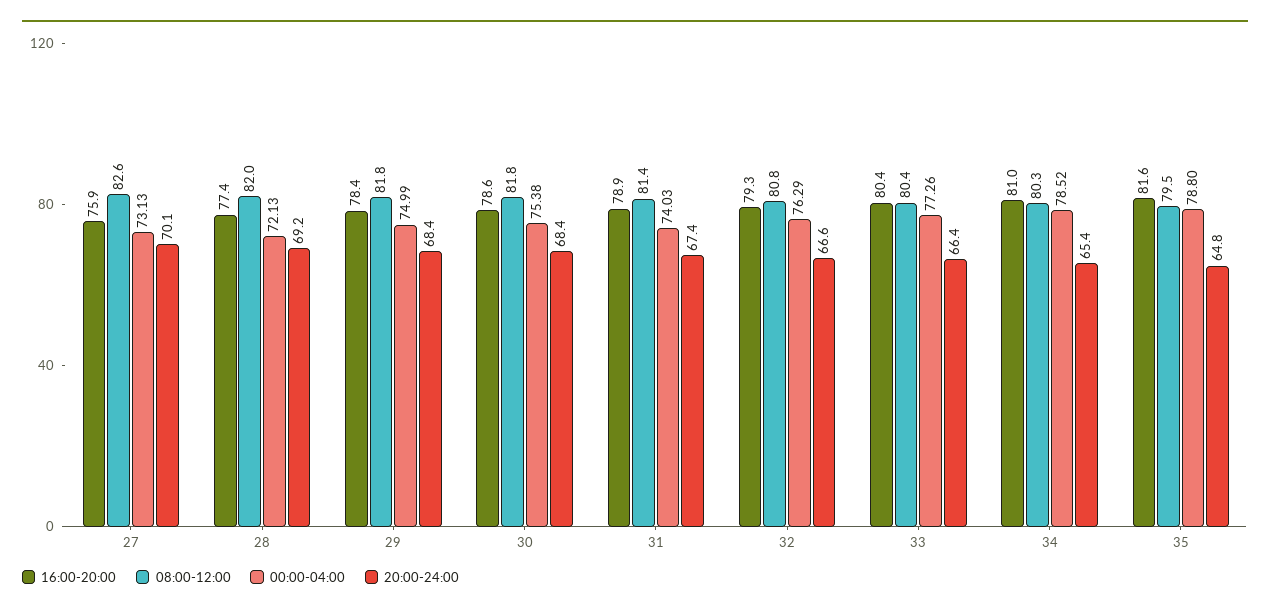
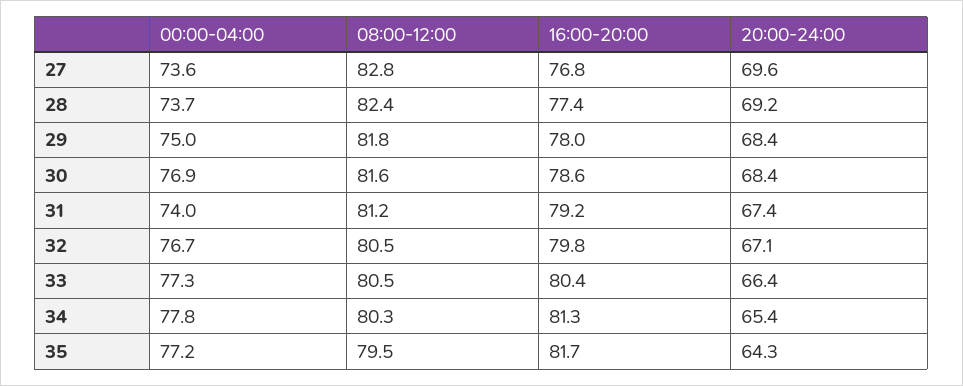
  {
    "16:00-20:00": {
-     "27": 75.9,
+     "27": 76.8,
      "28": 77.4,
-     "29": 78.4,
+     "29": 78,
      "30": 78.6,
-     "31": 78.9,
+     "31": 79.2,
-     "32": 79.3,
+     "32": 79.8,
      "33": 80.4,
-     "34": 81,
+     "34": 81.3,
-     "35": 81.6
+     "35": 81.7
    },
    "08:00-12:00": {
-     "27": 82.6,
+     "27": 82.8,
-     "28": 82,
+     "28": 82.4,
      "29": 81.8,
-     "30": 81.8,
+     "30": 81.6,
-     "31": 81.4,
+     "31": 81.2,
-     "32": 80.8,
+     "32": 80.5,
-     "33": 80.4,
+     "33": 80.5,
      "34": 80.3,
      "35": 79.5
    },
    "00:00-04:00": {
-     "27": 73.13,
+     "27": 73.6,
-     "28": 72.13,
+     "28": 73.7,
      "29": 74.99,
-     "30": 75.38,
+     "30": 76.9,
      "31": 74.03,
-     "32": 76.29,
+     "32": 76.7,
      "33": 77.26,
-     "34": 78.52,
+     "34": 77.8,
-     "35": 78.8
+     "35": 77.2
    },
    "20:00-24:00": {
-     "27": 70.1,
+     "27": 69.6,
      "28": 69.2,
      "29": 68.4,
      "30": 68.4,
      "31": 67.4,
-     "32": 66.6,
+     "32": 67.1,
      "33": 66.4,
      "34": 65.4,
-     "35": 64.8
+     "35": 64.3
    }
  }

